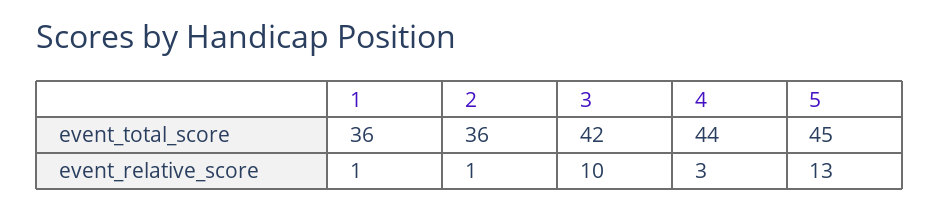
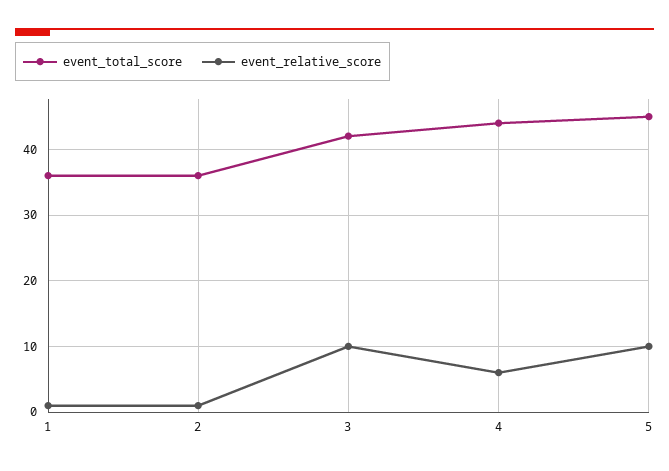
  {
    "event_total_score": {
      "1": 36,
      "2": 36,
      "3": 42,
      "4": 44,
      "5": 45
    },
    "event_relative_score": {
      "1": 1,
      "2": 1,
      "3": 10,
-     "4": 3,
+     "4": 6,
-     "5": 13
+     "5": 10
    }
  }

